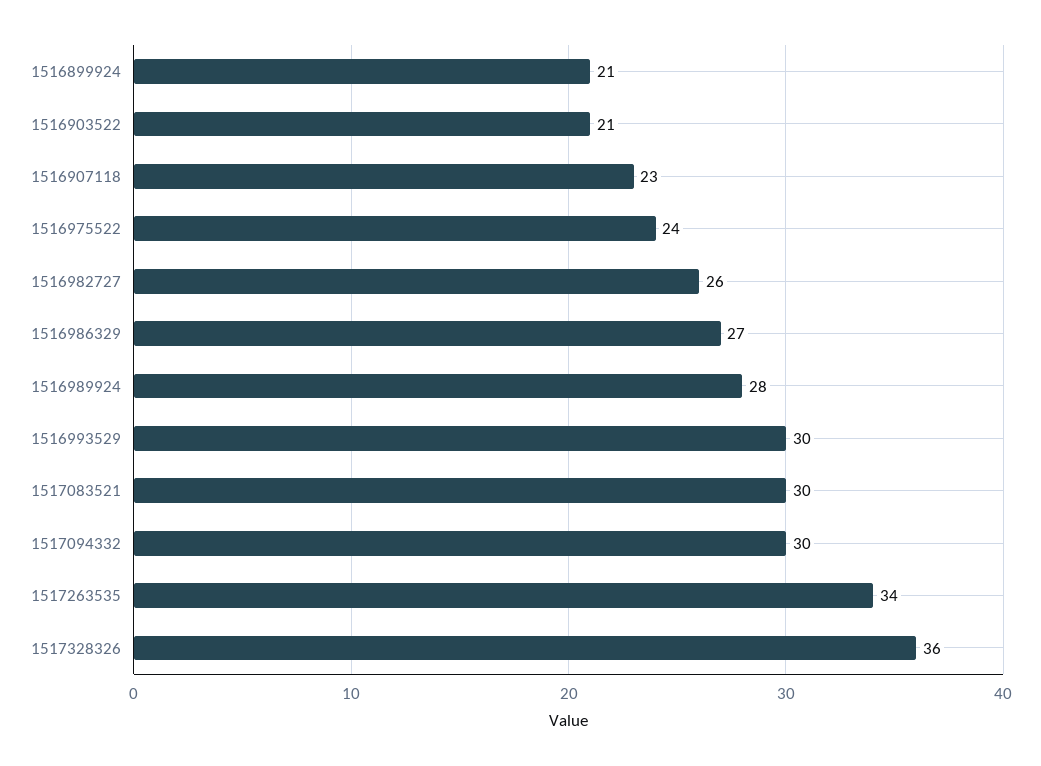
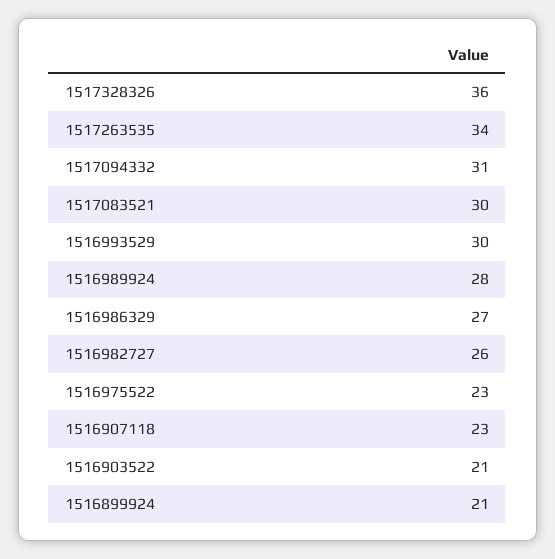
  {
    "1516899924": 21,
    "1516903522": 21,
    "1516907118": 23,
-   "1516975522": 24,
+   "1516975522": 23,
    "1516982727": 26,
    "1516986329": 27,
    "1516989924": 28,
    "1516993529": 30,
    "1517083521": 30,
-   "1517094332": 30,
+   "1517094332": 31,
    "1517263535": 34,
    "1517328326": 36
  }

